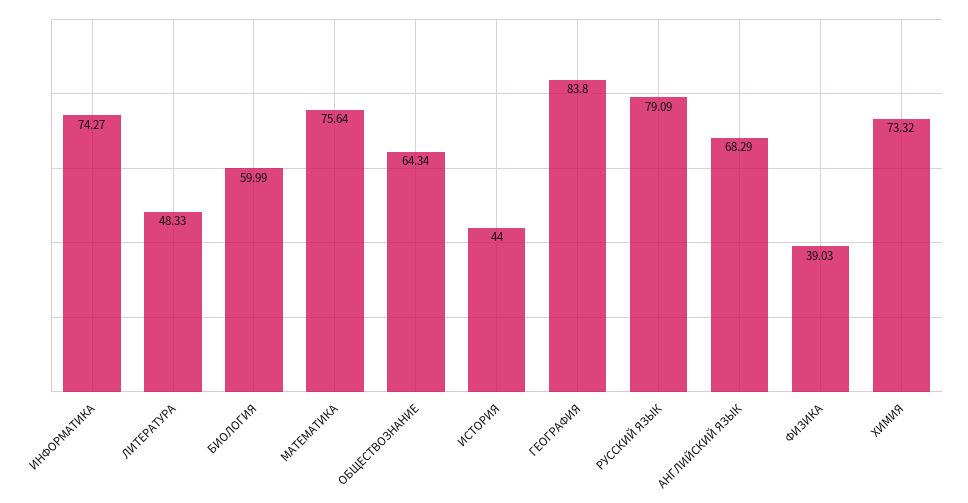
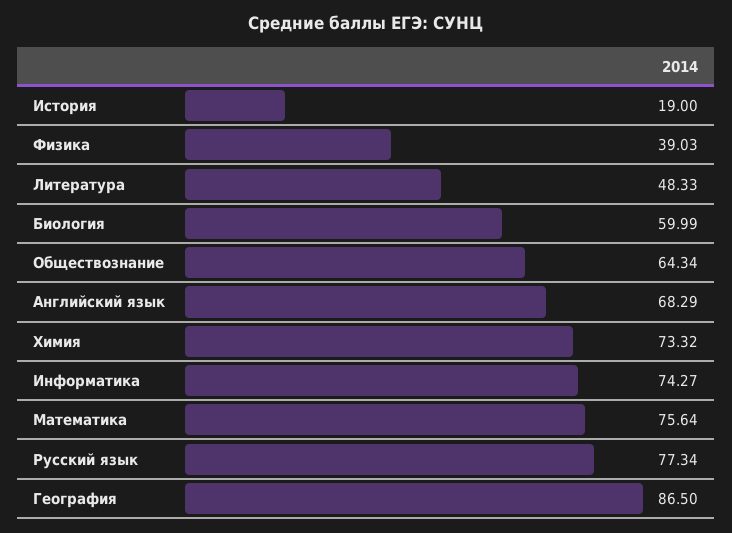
  {
    "ИНФОРМАТИКА": 74.27,
    "ЛИТЕРАТУРА": 48.33,
    "БИОЛОГИЯ": 59.99,
    "МАТЕМАТИКА": 75.64,
    "ОБЩЕСТВОЗНАНИЕ": 64.34,
-   "ИСТОРИЯ": 44,
+   "ИСТОРИЯ": 19,
-   "ГЕОГРАФИЯ": 83.8,
+   "ГЕОГРАФИЯ": 86.5,
-   "РУССКИЙ ЯЗЫК": 79.09,
+   "РУССКИЙ ЯЗЫК": 77.34,
    "АНГЛИЙСКИЙ ЯЗЫК": 68.29,
    "ФИЗИКА": 39.03,
    "ХИМИЯ": 73.32
  }

